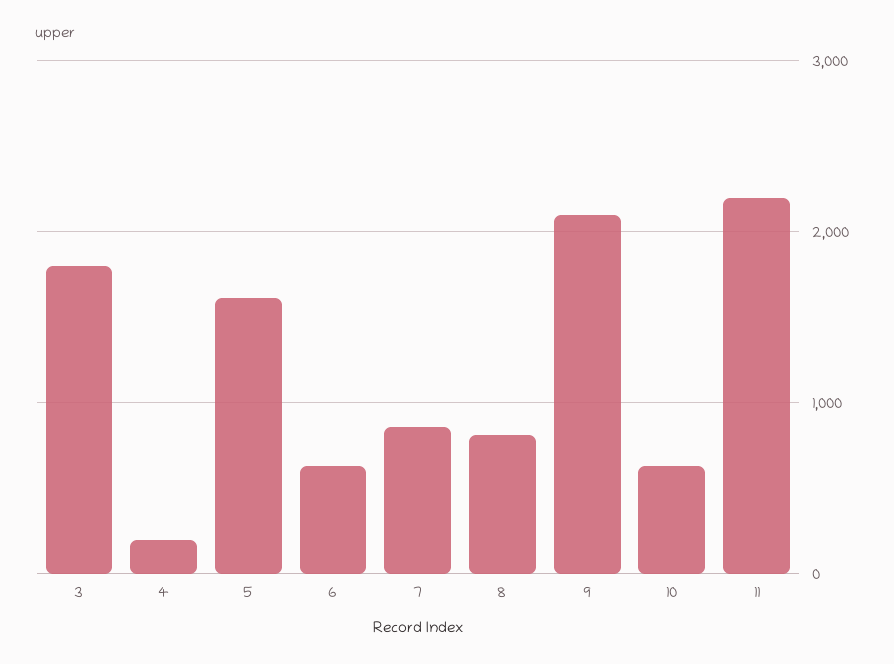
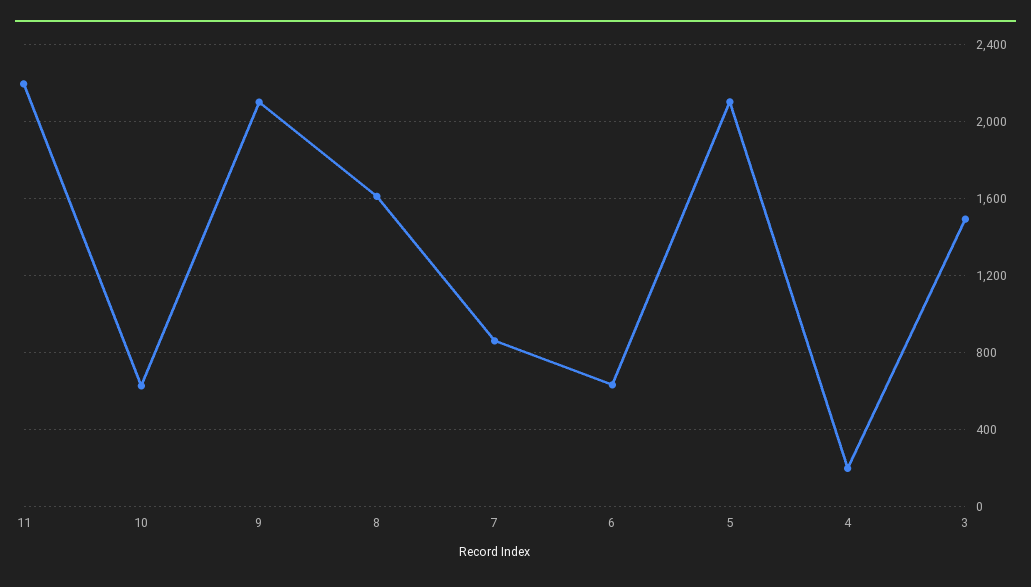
  {
-   "3": 1800,
+   "3": 1500,
    "4": 200,
-   "5": 1600,
+   "5": 2100,
    "6": 650,
    "7": 850,
-   "8": 800,
+   "8": 1600,
    "9": 2100,
    "10": 650,
    "11": 2200
  }

